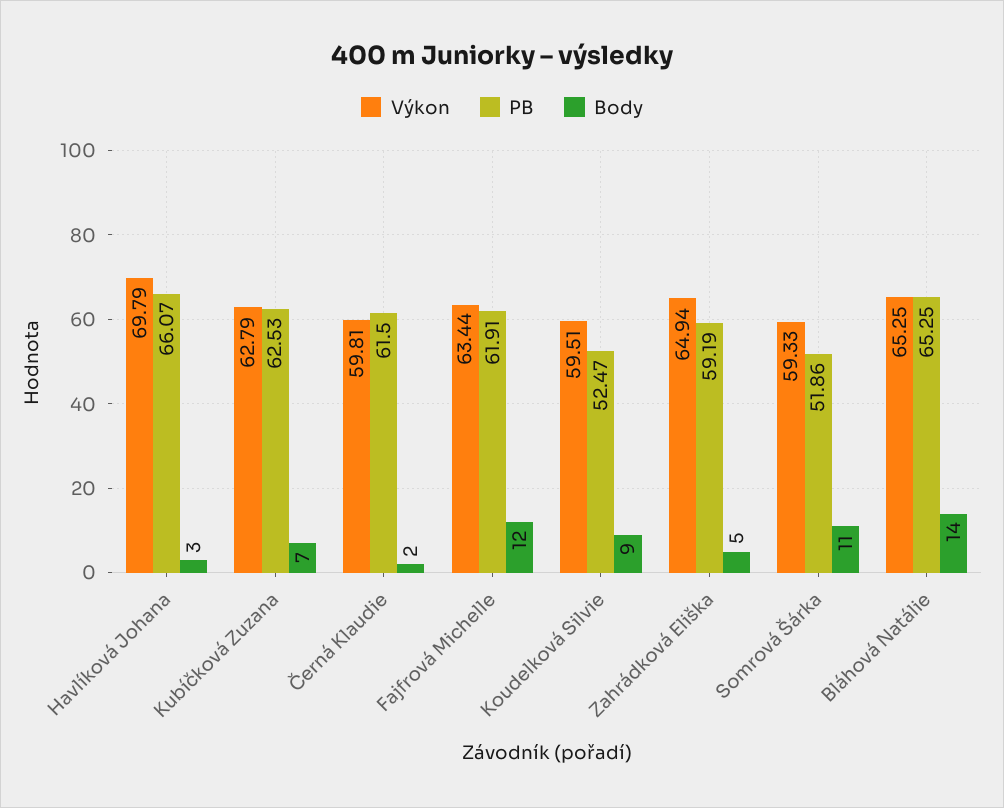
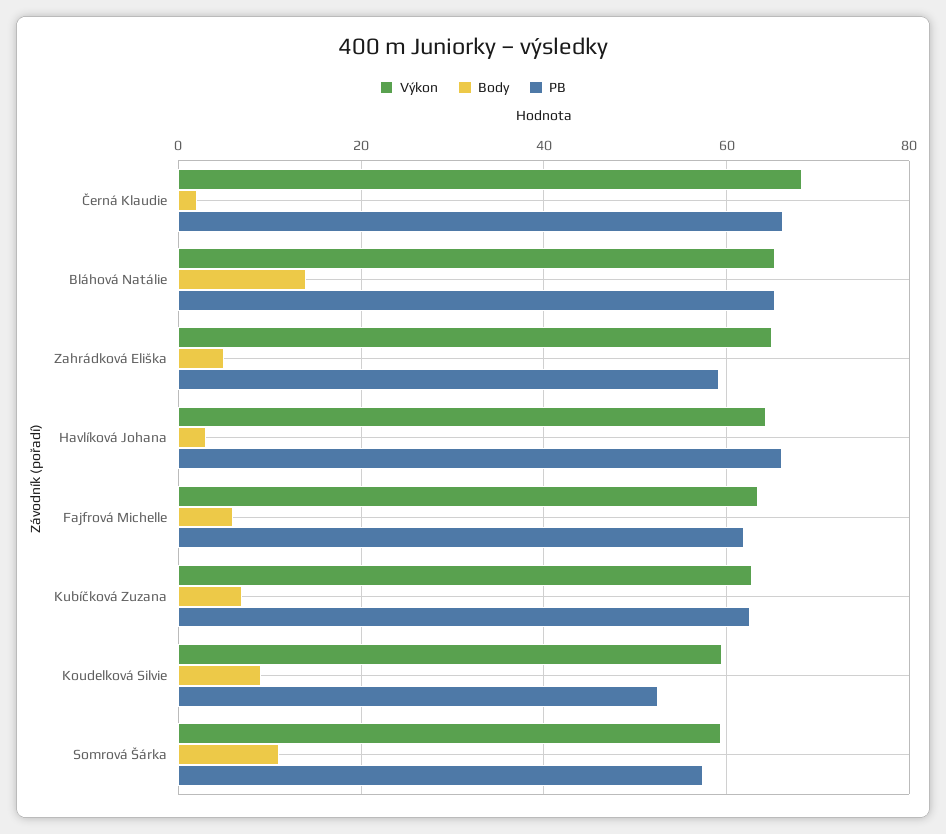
  {
    "Výkon": {
-     "Havlíková Johana": 69.79,
+     "Havlíková Johana": 64,
      "Kubíčková Zuzana": 62.79,
-     "Černá Klaudie": 59.81,
+     "Černá Klaudie": 68,
      "Fajfrová Michelle": 63.44,
      "Koudelková Silvie": 59.51,
      "Zahrádková Eliška": 64.94,
      "Somrová Šárka": 59.33,
      "Bláhová Natálie": 65.25
    },
    "PB": {
      "Havlíková Johana": 66.07,
      "Kubíčková Zuzana": 62.53,
-     "Černá Klaudie": 61.5,
+     "Černá Klaudie": 66,
      "Fajfrová Michelle": 61.91,
      "Koudelková Silvie": 52.47,
      "Zahrádková Eliška": 59.19,
-     "Somrová Šárka": 51.86,
+     "Somrová Šárka": 58,
      "Bláhová Natálie": 65.25
    },
    "Body": {
      "Havlíková Johana": 3,
      "Kubíčková Zuzana": 7,
      "Černá Klaudie": 2,
-     "Fajfrová Michelle": 12,
+     "Fajfrová Michelle": 6,
      "Koudelková Silvie": 9,
      "Zahrádková Eliška": 5,
      "Somrová Šárka": 11,
      "Bláhová Natálie": 14
    }
  }

